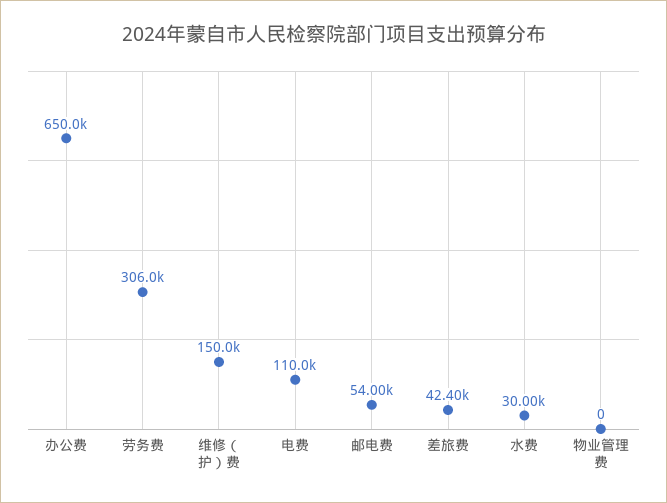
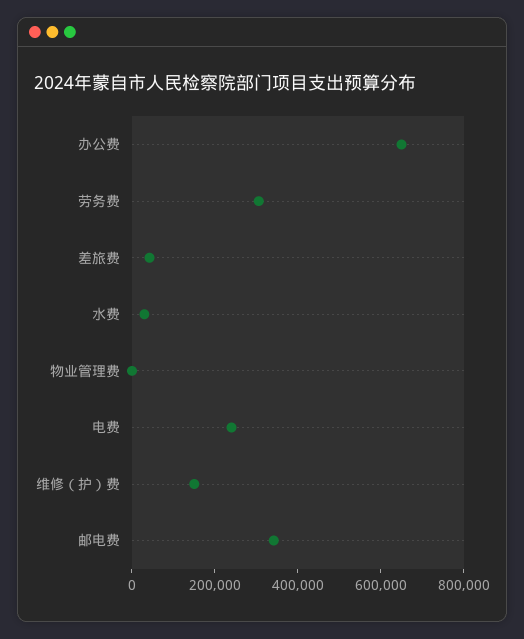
  {
    "办公费": 650000,
    "劳务费": 306000,
    "维修（护）费": 150000,
-   "电费": 110000,
+   "电费": 250000,
-   "邮电费": 54000,
+   "邮电费": 350000,
    "差旅费": 42400,
    "水费": 30000,
    "物业管理费": 0
  }

